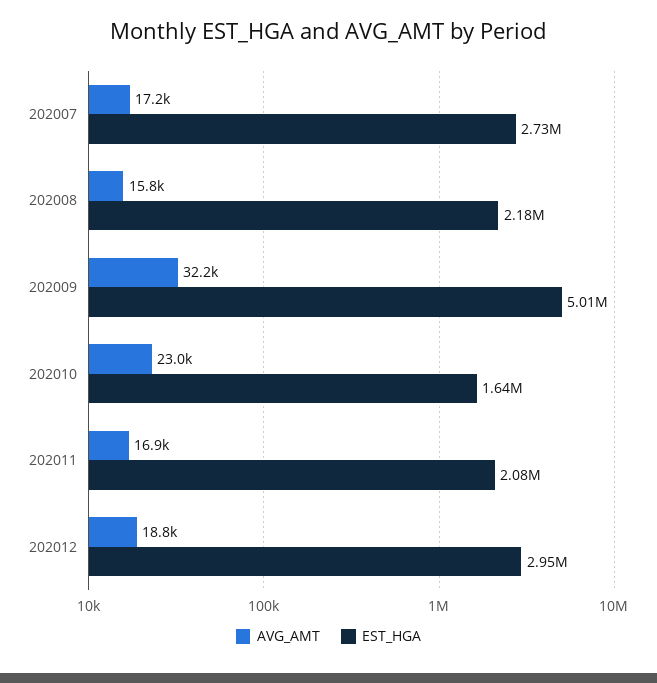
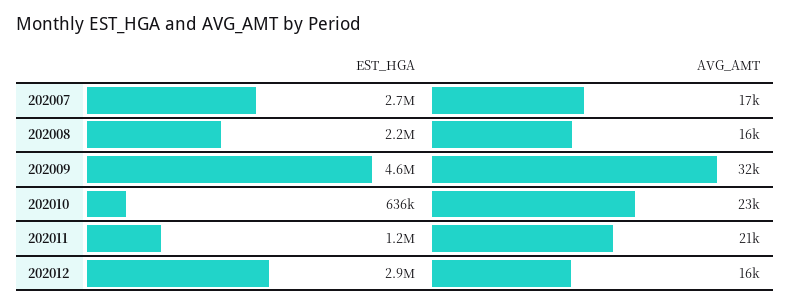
  {
    "AVG_AMT": {
      "202007": 17200,
      "202008": 15800,
      "202009": 32200,
      "202010": 23000,
-     "202011": 16900,
+     "202011": 21000,
-     "202012": 18800
+     "202012": 16000
    },
    "EST_HGA": {
      "202007": 2730000,
      "202008": 2180000,
-     "202009": 5010000,
+     "202009": 4600000,
-     "202010": 1640000,
+     "202010": 636000,
-     "202011": 2080000,
+     "202011": 1200000,
      "202012": 2950000
    }
  }

